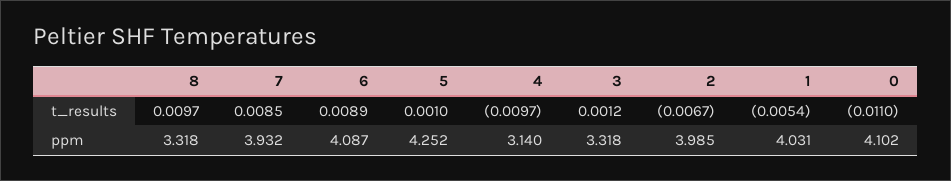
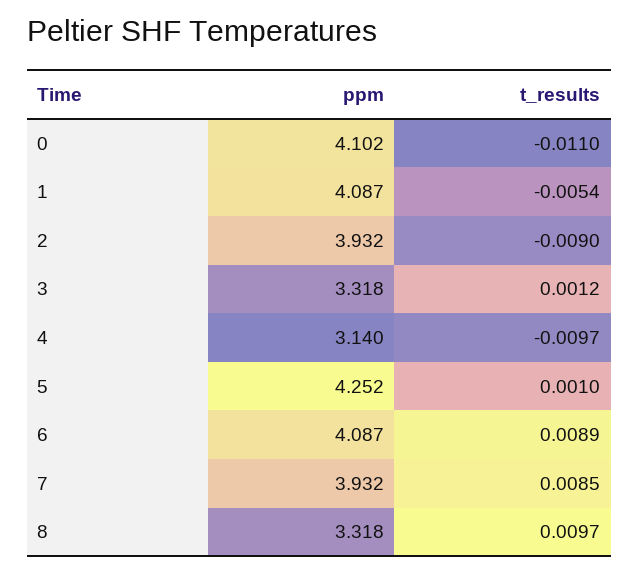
  {
    "8": {
      "t_results": 0.0097,
      "ppm": 3.318
    },
    "7": {
      "t_results": 0.0085,
      "ppm": 3.932
    },
    "6": {
      "t_results": 0.0089,
      "ppm": 4.087
    },
    "5": {
      "t_results": 0.001,
      "ppm": 4.252
    },
    "4": {
      "t_results": -0.0097,
      "ppm": 3.14
    },
    "3": {
      "t_results": 0.0012,
      "ppm": 3.318
    },
    "2": {
-     "t_results": -0.0067,
+     "t_results": -0.009,
-     "ppm": 3.985
+     "ppm": 3.932
    },
    "1": {
      "t_results": -0.0054,
-     "ppm": 4.031
+     "ppm": 4.087
    },
    "0": {
      "t_results": -0.011,
      "ppm": 4.102
    }
  }

